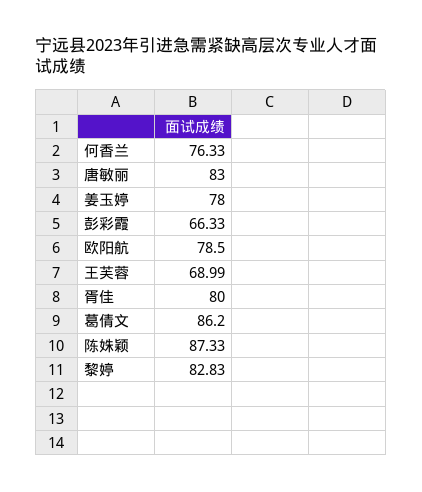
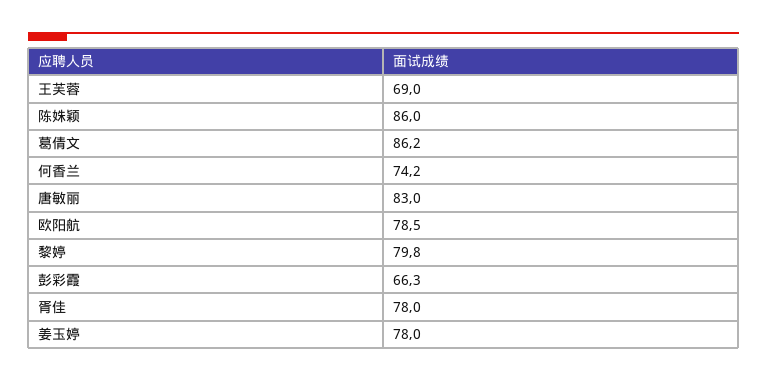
  {
-   "何香兰": 76.33,
+   "何香兰": 74.2,
    "唐敏丽": 83,
    "姜玉婷": 78,
    "彭彩霞": 66.33,
    "欧阳航": 78.5,
    "王芙蓉": 68.99,
-   "胥佳": 80,
+   "胥佳": 78,
    "葛倩文": 86.2,
-   "陈姝颖": 87.33,
+   "陈姝颖": 86,
-   "黎婷": 82.83
+   "黎婷": 79.8
  }

